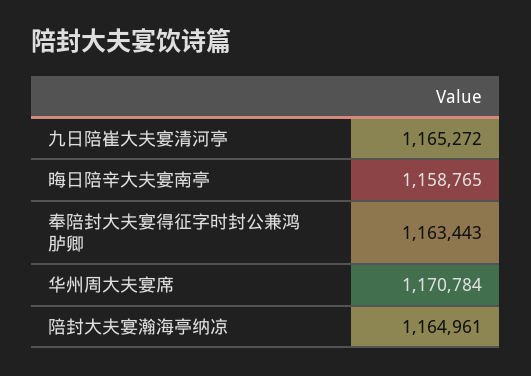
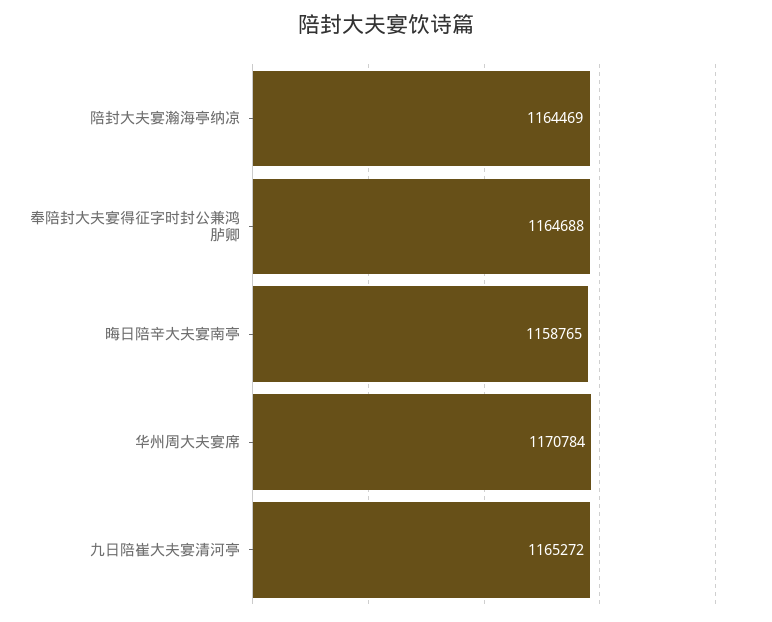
  {
    "九日陪崔大夫宴清河亭": 1165272,
    "晦日陪辛大夫宴南亭": 1158765,
-   "奉陪封大夫宴得征字时封公兼鸿胪卿": 1163443,
+   "奉陪封大夫宴得征字时封公兼鸿胪卿": 1164688,
    "华州周大夫宴席": 1170784,
-   "陪封大夫宴瀚海亭纳凉": 1164961
+   "陪封大夫宴瀚海亭纳凉": 1164469
  }

